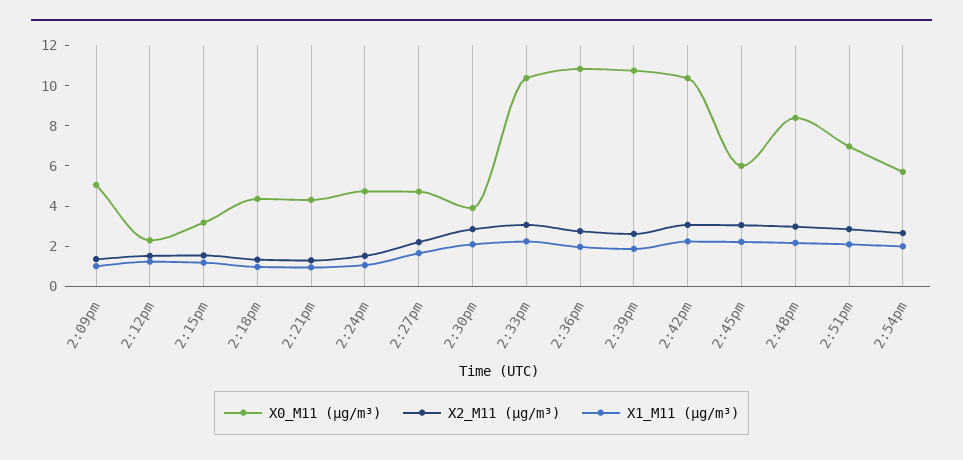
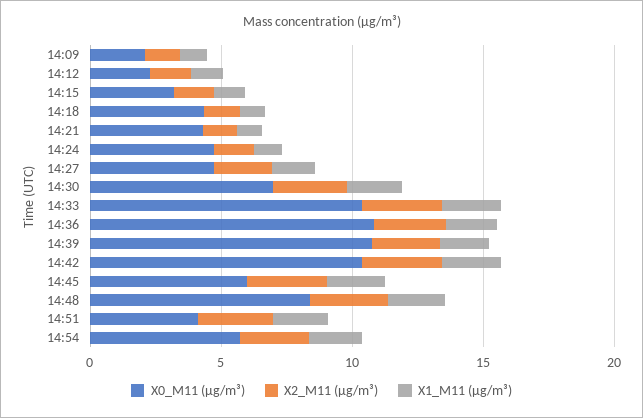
  {
    "X0_M11 (μg/m³)": {
-     "2:09pm": 5,
+     "2:09pm": 2,
      "2:12pm": 2.5,
      "2:15pm": 3,
      "2:18pm": 4.5,
      "2:21pm": 4.5,
      "2:24pm": 4.5,
      "2:27pm": 4.5,
-     "2:30pm": 4,
+     "2:30pm": 7,
      "2:33pm": 10.5,
      "2:36pm": 11,
      "2:39pm": 10.5,
      "2:42pm": 10.5,
      "2:45pm": 6,
      "2:48pm": 8.5,
-     "2:51pm": 7,
+     "2:51pm": 4,
      "2:54pm": 5.5
    },
    "X2_M11 (μg/m³)": {
      "2:09pm": 1.5,
      "2:12pm": 1.5,
      "2:15pm": 1.5,
      "2:18pm": 1.5,
      "2:21pm": 1.5,
      "2:24pm": 1.5,
      "2:27pm": 2,
      "2:30pm": 3,
      "2:33pm": 3,
      "2:36pm": 3,
      "2:39pm": 2.5,
      "2:42pm": 3,
      "2:45pm": 3,
      "2:48pm": 3,
      "2:51pm": 3,
      "2:54pm": 2.5
    },
    "X1_M11 (μg/m³)": {
      "2:09pm": 1,
      "2:12pm": 1,
      "2:15pm": 1,
      "2:18pm": 1,
      "2:21pm": 1,
      "2:24pm": 1,
      "2:27pm": 1.5,
      "2:30pm": 2,
      "2:33pm": 2,
      "2:36pm": 2,
      "2:39pm": 2,
      "2:42pm": 2,
      "2:45pm": 2,
      "2:48pm": 2,
      "2:51pm": 2,
      "2:54pm": 2
    }
  }

